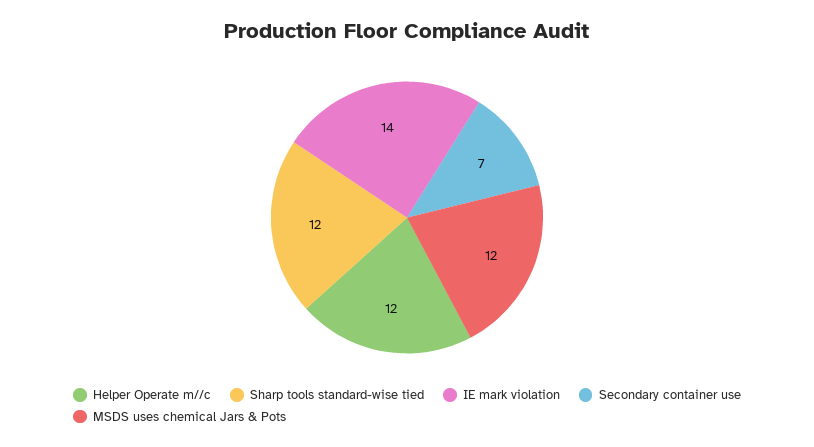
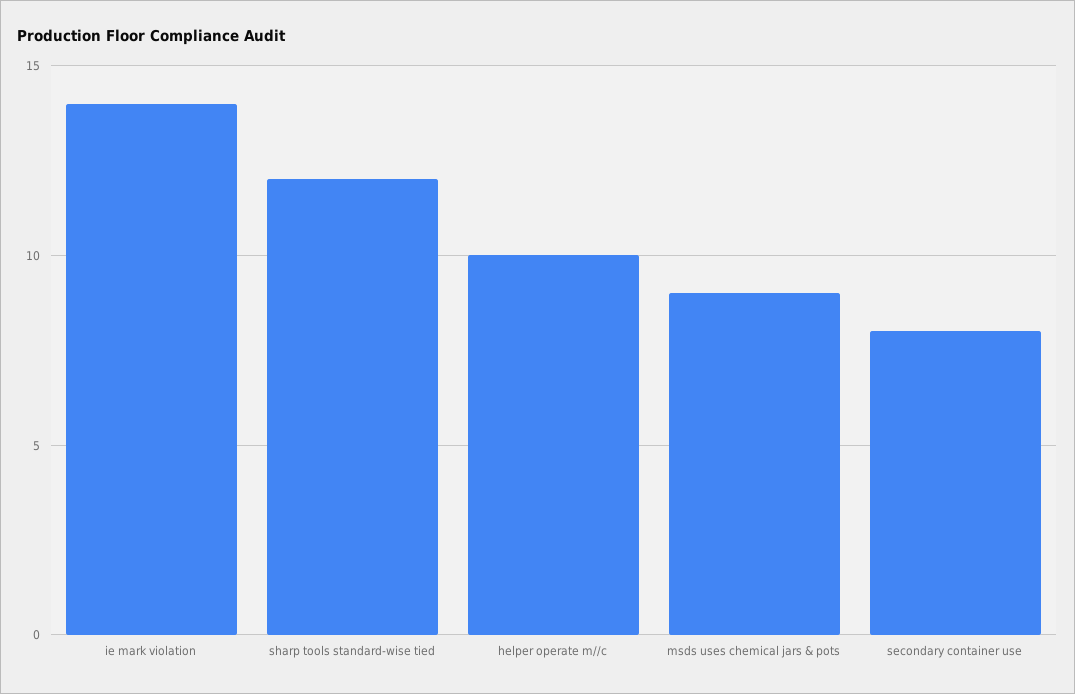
  {
-   "Helper Operate m//c": 12,
+   "Helper Operate m//c": 10,
    "Sharp tools standard-wise tied": 12,
    "IE mark violation": 14,
-   "Secondary container use": 7,
+   "Secondary container use": 8,
-   "MSDS uses chemical Jars & Pots": 12
+   "MSDS uses chemical Jars & Pots": 9
  }

